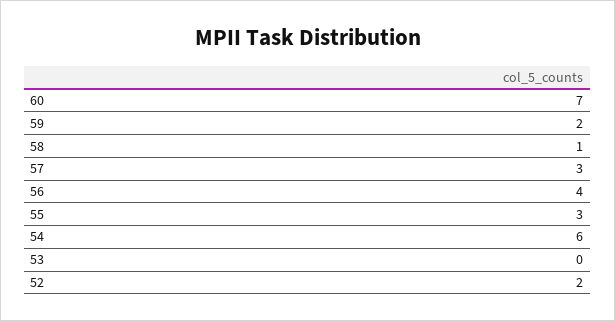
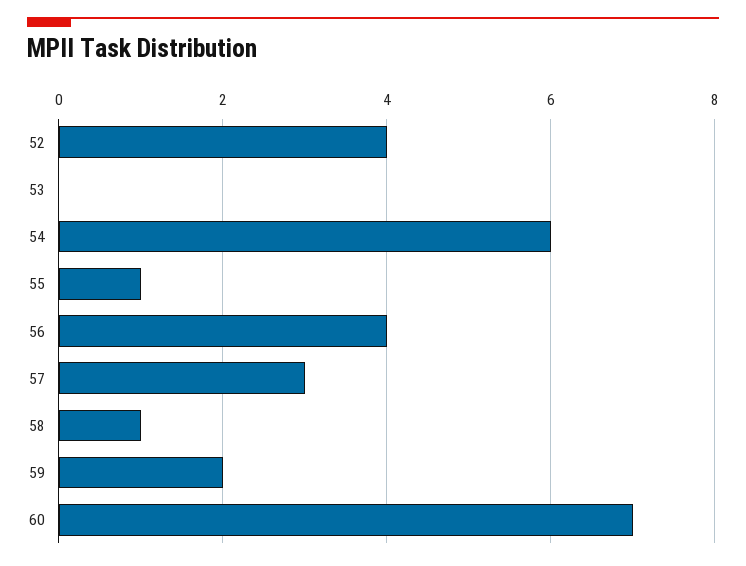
  {
    "60": 7,
    "59": 2,
    "58": 1,
    "57": 3,
    "56": 4,
-   "55": 3,
+   "55": 1,
    "54": 6,
    "53": 0,
-   "52": 2
+   "52": 4
  }

